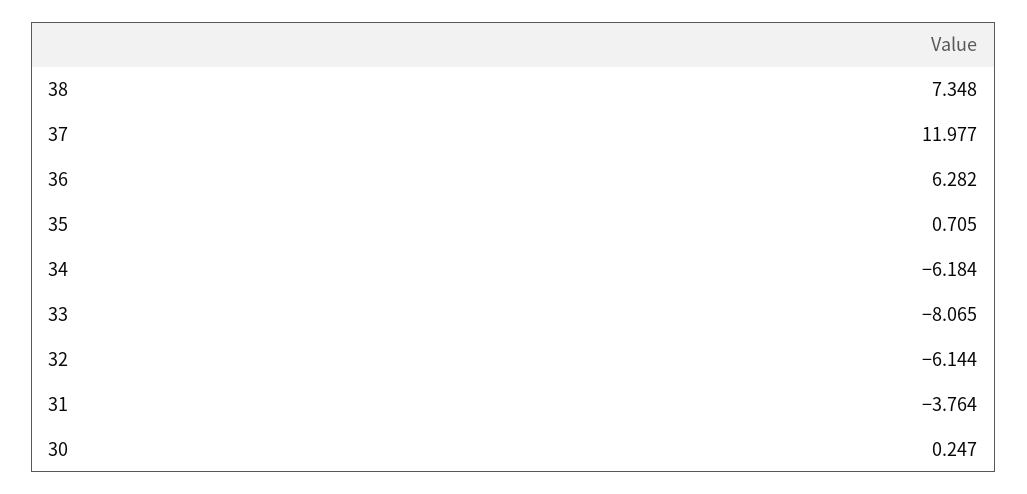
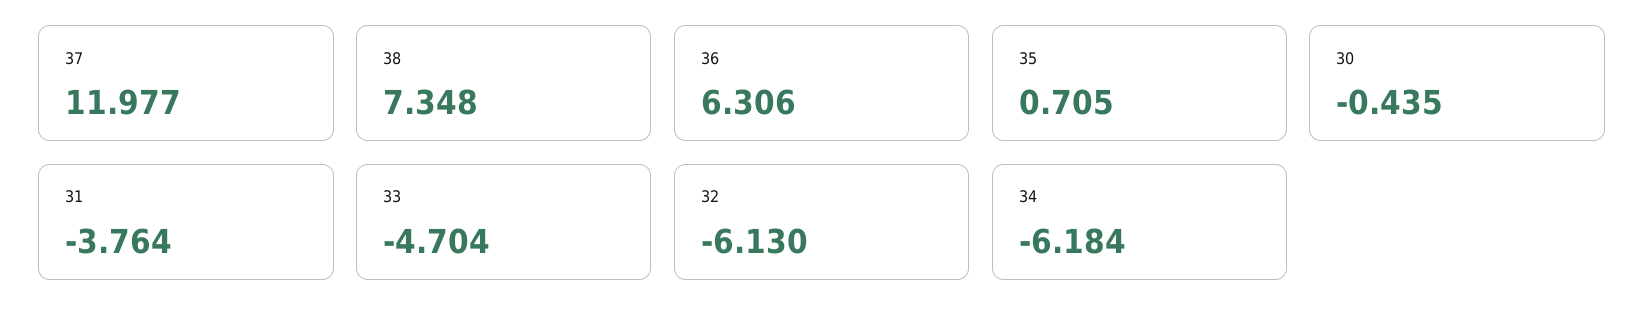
  {
    "38": 7.348,
    "37": 11.977,
-   "36": 6.282,
+   "36": 6.306,
    "35": 0.705,
    "34": -6.184,
-   "33": -8.065,
+   "33": -4.704,
-   "32": -6.144,
+   "32": -6.13,
    "31": -3.764,
-   "30": 0.247
+   "30": -0.435
  }

